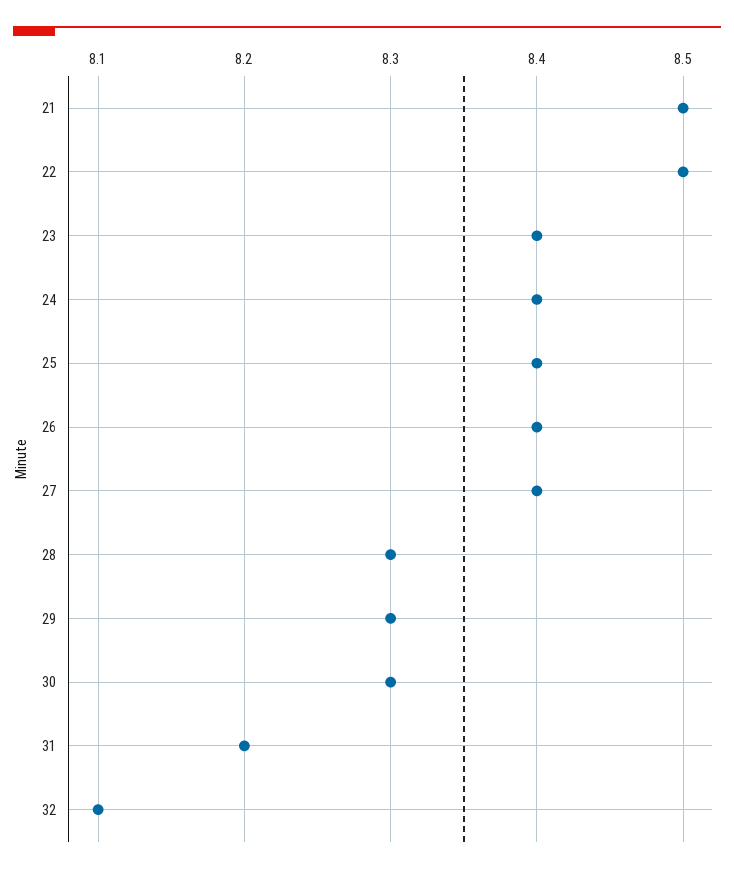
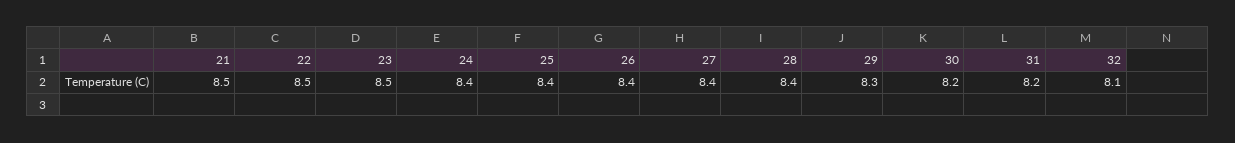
  {
    "21": 8.5,
    "22": 8.5,
-   "23": 8.4,
+   "23": 8.5,
    "24": 8.4,
    "25": 8.4,
    "26": 8.4,
    "27": 8.4,
-   "28": 8.3,
+   "28": 8.4,
    "29": 8.3,
-   "30": 8.3,
+   "30": 8.2,
    "31": 8.2,
    "32": 8.1
  }

